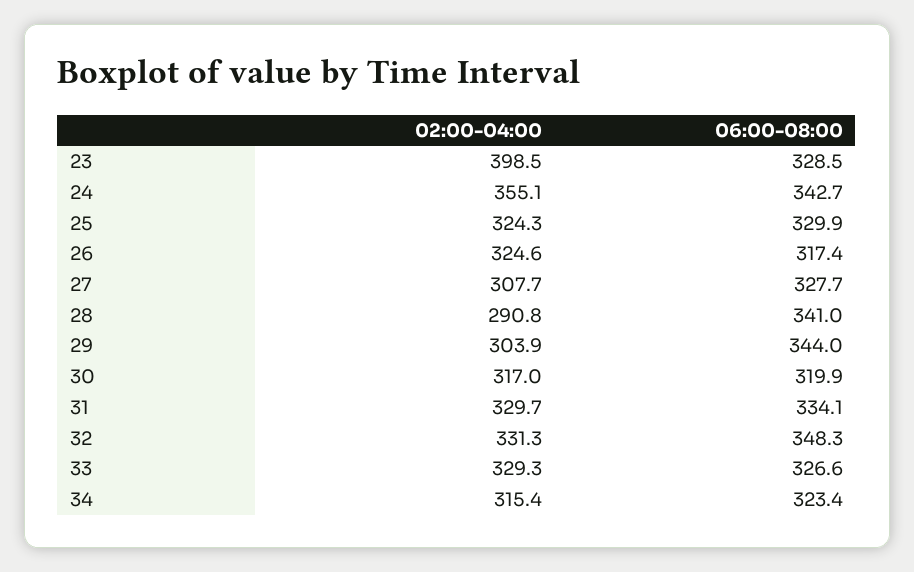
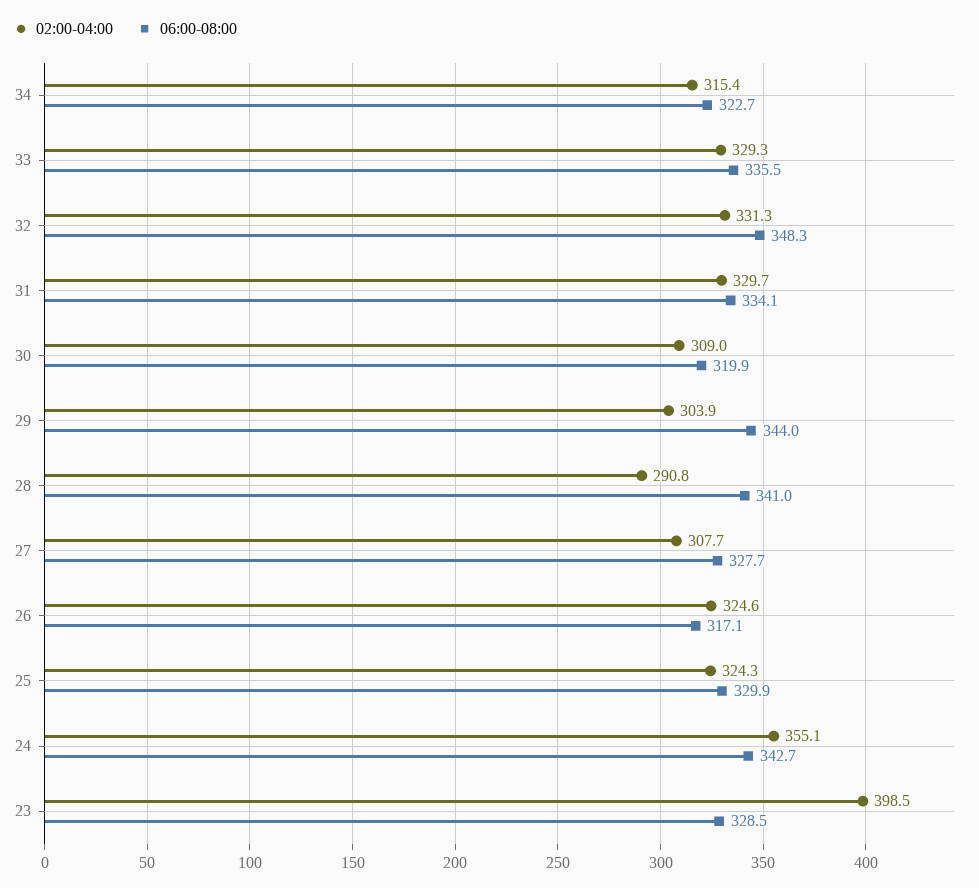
  {
    "02:00-04:00": {
      "23": 398.5,
      "24": 355.1,
      "25": 324.3,
      "26": 324.6,
      "27": 307.7,
      "28": 290.8,
      "29": 303.9,
-     "30": 317,
+     "30": 309,
      "31": 329.7,
      "32": 331.3,
      "33": 329.3,
      "34": 315.4
    },
    "06:00-08:00": {
      "23": 328.5,
      "24": 342.7,
      "25": 329.9,
-     "26": 317.4,
+     "26": 317.1,
      "27": 327.7,
      "28": 341,
      "29": 344,
      "30": 319.9,
      "31": 334.1,
      "32": 348.3,
-     "33": 326.6,
+     "33": 335.5,
-     "34": 323.4
+     "34": 322.7
    }
  }

